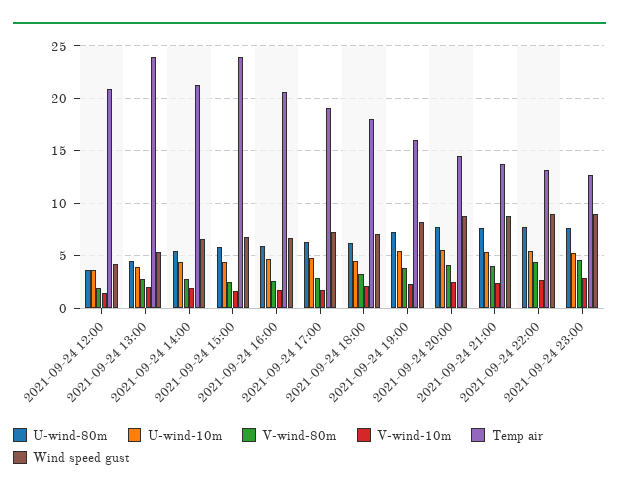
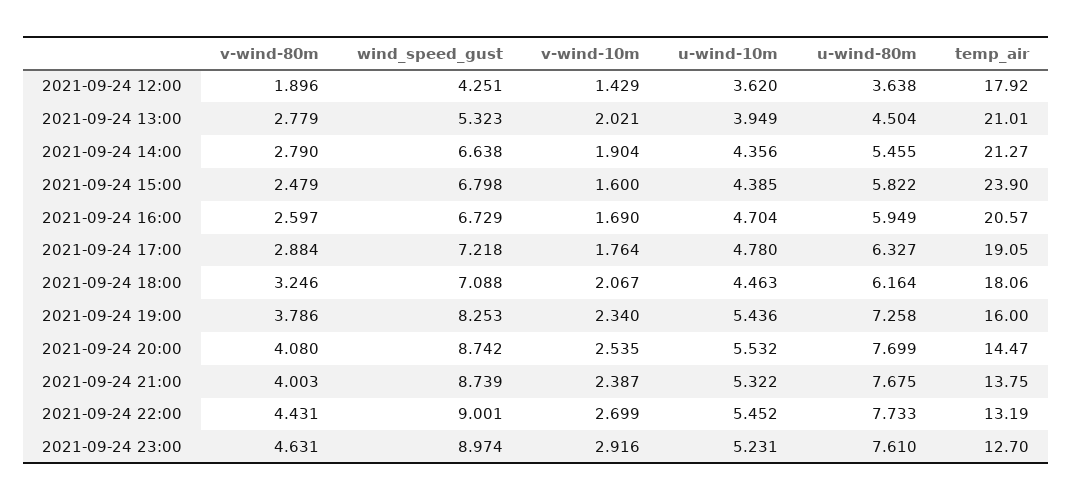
  {
    "U-wind-80m": {
      "2021-09-24 12:00": 3.638,
      "2021-09-24 13:00": 4.504,
      "2021-09-24 14:00": 5.455,
      "2021-09-24 15:00": 5.822,
      "2021-09-24 16:00": 5.949,
      "2021-09-24 17:00": 6.327,
      "2021-09-24 18:00": 6.164,
      "2021-09-24 19:00": 7.258,
      "2021-09-24 20:00": 7.699,
      "2021-09-24 21:00": 7.675,
      "2021-09-24 22:00": 7.733,
      "2021-09-24 23:00": 7.61
    },
    "U-wind-10m": {
      "2021-09-24 12:00": 3.62,
      "2021-09-24 13:00": 3.949,
      "2021-09-24 14:00": 4.356,
      "2021-09-24 15:00": 4.385,
      "2021-09-24 16:00": 4.704,
      "2021-09-24 17:00": 4.78,
      "2021-09-24 18:00": 4.463,
      "2021-09-24 19:00": 5.436,
      "2021-09-24 20:00": 5.532,
      "2021-09-24 21:00": 5.322,
      "2021-09-24 22:00": 5.452,
      "2021-09-24 23:00": 5.231
    },
    "V-wind-80m": {
      "2021-09-24 12:00": 1.896,
      "2021-09-24 13:00": 2.779,
      "2021-09-24 14:00": 2.79,
      "2021-09-24 15:00": 2.479,
      "2021-09-24 16:00": 2.597,
      "2021-09-24 17:00": 2.884,
      "2021-09-24 18:00": 3.246,
      "2021-09-24 19:00": 3.786,
      "2021-09-24 20:00": 4.08,
      "2021-09-24 21:00": 4.003,
      "2021-09-24 22:00": 4.431,
      "2021-09-24 23:00": 4.631
    },
    "V-wind-10m": {
      "2021-09-24 12:00": 1.429,
      "2021-09-24 13:00": 2.021,
      "2021-09-24 14:00": 1.904,
      "2021-09-24 15:00": 1.6,
      "2021-09-24 16:00": 1.69,
      "2021-09-24 17:00": 1.764,
      "2021-09-24 18:00": 2.067,
      "2021-09-24 19:00": 2.34,
      "2021-09-24 20:00": 2.535,
      "2021-09-24 21:00": 2.387,
      "2021-09-24 22:00": 2.699,
      "2021-09-24 23:00": 2.916
    },
    "Temp air": {
-     "2021-09-24 12:00": 21,
+     "2021-09-24 12:00": 17.92,
-     "2021-09-24 13:00": 24,
+     "2021-09-24 13:00": 21.01,
      "2021-09-24 14:00": 21.27,
      "2021-09-24 15:00": 23.9,
      "2021-09-24 16:00": 20.57,
      "2021-09-24 17:00": 19.05,
      "2021-09-24 18:00": 18.06,
      "2021-09-24 19:00": 16,
      "2021-09-24 20:00": 14.47,
      "2021-09-24 21:00": 13.75,
      "2021-09-24 22:00": 13.19,
      "2021-09-24 23:00": 12.7
    },
    "Wind speed gust": {
      "2021-09-24 12:00": 4.251,
      "2021-09-24 13:00": 5.323,
      "2021-09-24 14:00": 6.638,
      "2021-09-24 15:00": 6.798,
      "2021-09-24 16:00": 6.729,
      "2021-09-24 17:00": 7.218,
      "2021-09-24 18:00": 7.088,
      "2021-09-24 19:00": 8.253,
      "2021-09-24 20:00": 8.742,
      "2021-09-24 21:00": 8.739,
      "2021-09-24 22:00": 9.001,
      "2021-09-24 23:00": 8.974
    }
  }

